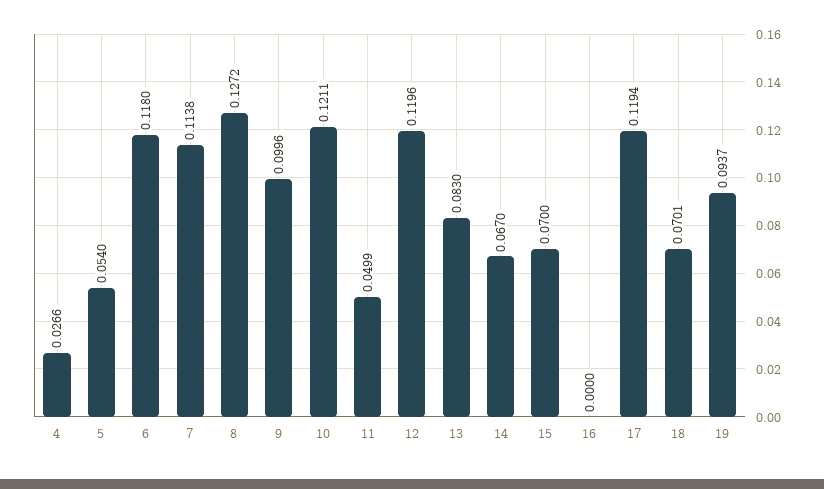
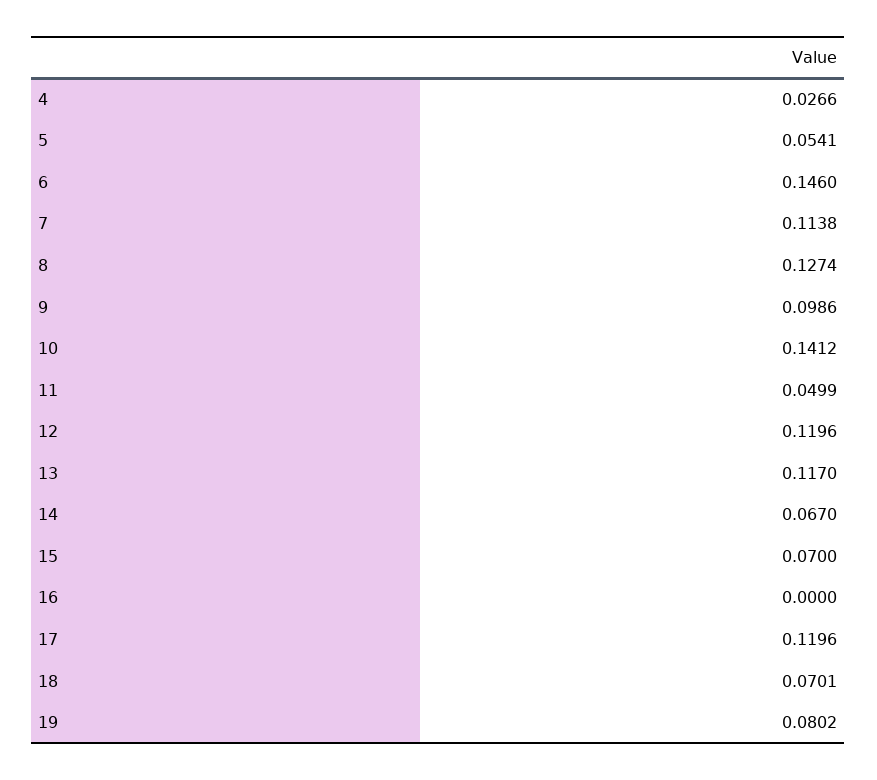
  {
    "4": 0.0266,
-   "5": 0.054,
+   "5": 0.0541,
-   "6": 0.118,
+   "6": 0.146,
    "7": 0.1138,
-   "8": 0.1272,
+   "8": 0.1274,
-   "9": 0.0996,
+   "9": 0.0986,
-   "10": 0.1211,
+   "10": 0.1412,
    "11": 0.0499,
    "12": 0.1196,
-   "13": 0.083,
+   "13": 0.117,
    "14": 0.067,
    "15": 0.07,
    "16": 0,
-   "17": 0.1194,
+   "17": 0.1196,
    "18": 0.0701,
-   "19": 0.0937
+   "19": 0.0802
  }

